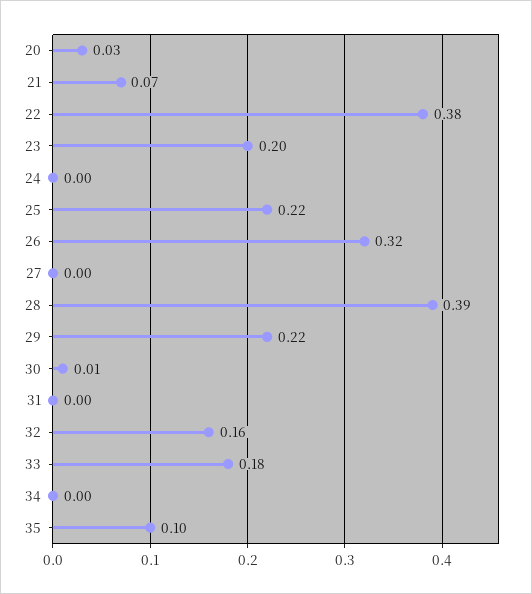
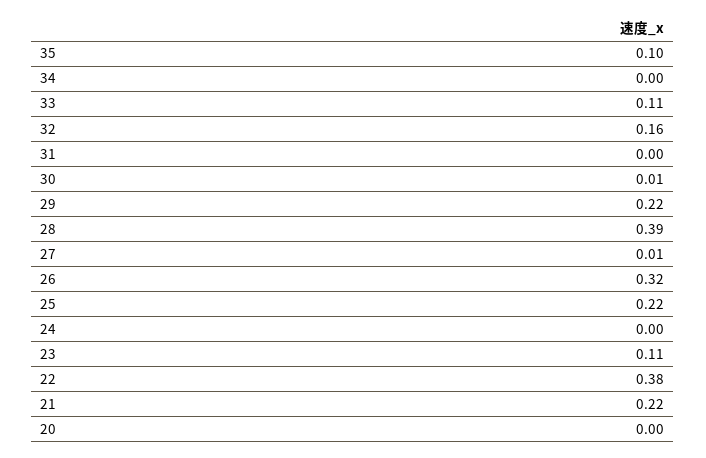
  {
-   "20": 0.03,
+   "20": 0,
-   "21": 0.07,
+   "21": 0.22,
    "22": 0.38,
-   "23": 0.2,
+   "23": 0.11,
    "24": 0,
    "25": 0.22,
    "26": 0.32,
-   "27": 0,
+   "27": 0.01,
    "28": 0.39,
    "29": 0.22,
    "30": 0.01,
    "31": 0,
    "32": 0.16,
-   "33": 0.18,
+   "33": 0.11,
    "34": 0,
    "35": 0.1
  }

